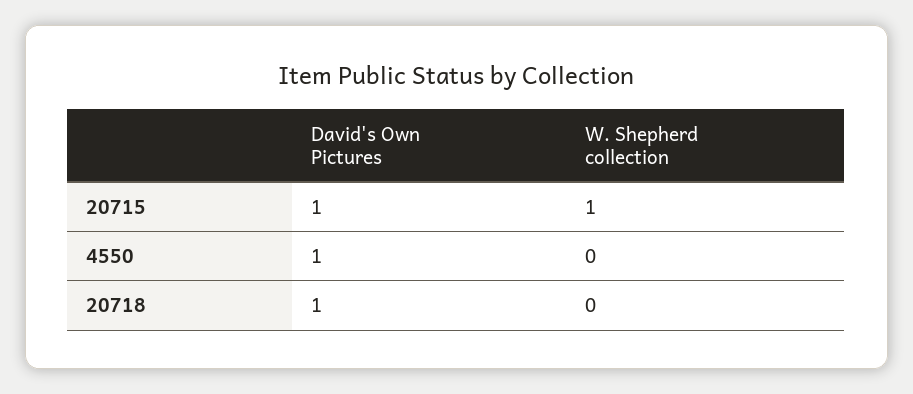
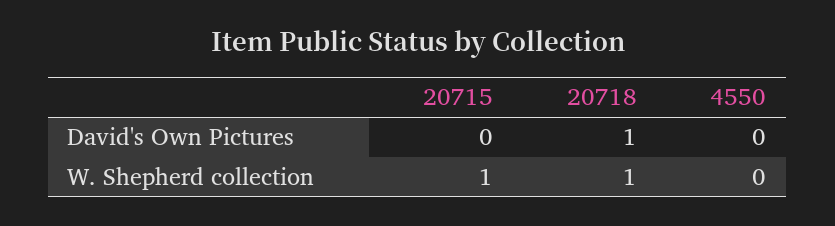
  {
    "David's Own Pictures": {
-     "20715": 1,
+     "20715": 0,
-     "4550": 1,
+     "4550": 0,
      "20718": 1
    },
    "W. Shepherd collection": {
      "20715": 1,
      "4550": 0,
-     "20718": 0
+     "20718": 1
    }
  }

